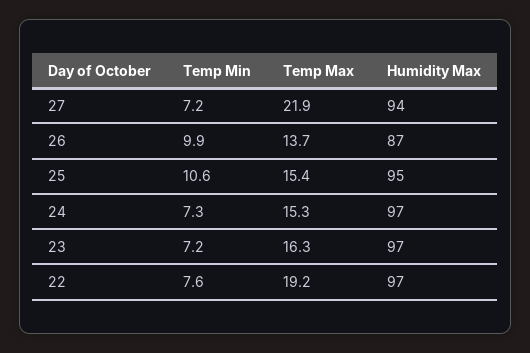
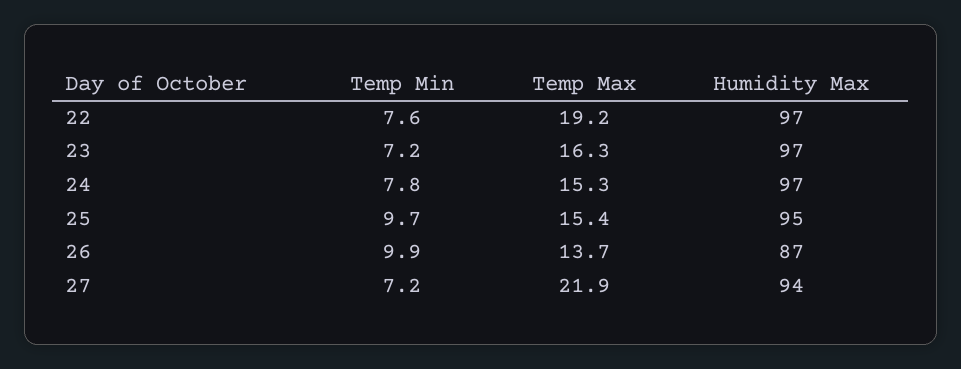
  {
    "Temp Min": {
      "27": 7.2,
      "26": 9.9,
-     "25": 10.6,
+     "25": 9.7,
-     "24": 7.3,
+     "24": 7.8,
      "23": 7.2,
      "22": 7.6
    },
    "Temp Max": {
      "27": 21.9,
      "26": 13.7,
      "25": 15.4,
      "24": 15.3,
      "23": 16.3,
      "22": 19.2
    },
    "Humidity Max": {
      "27": 94,
      "26": 87,
      "25": 95,
      "24": 97,
      "23": 97,
      "22": 97
    }
  }

